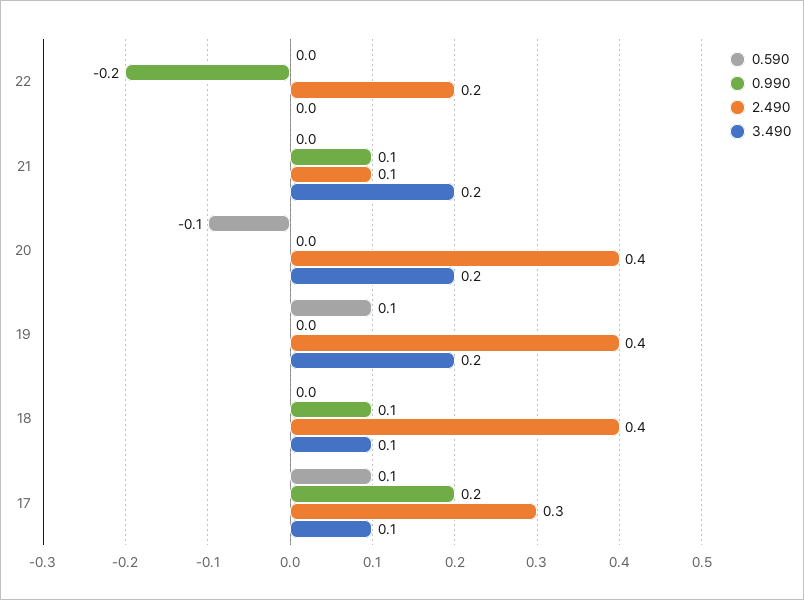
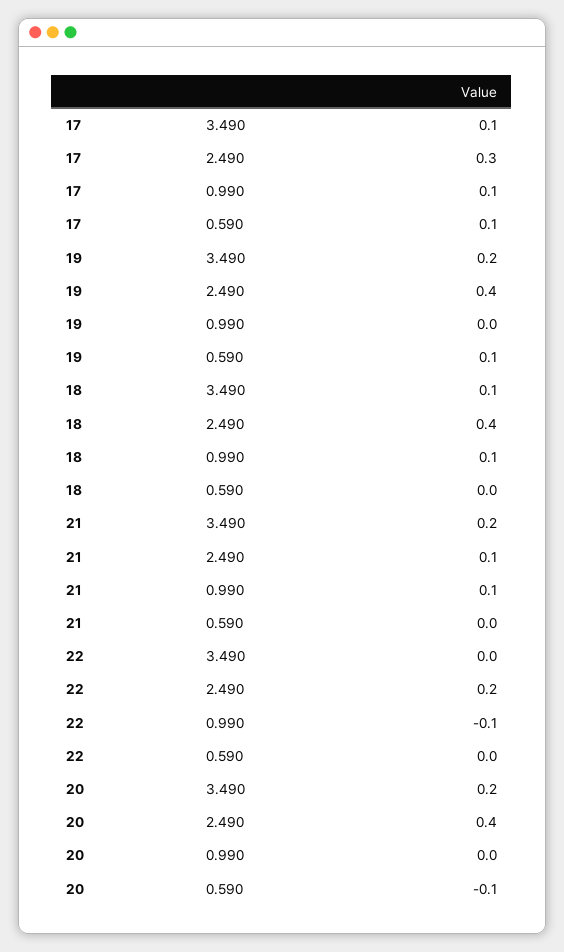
  {
    "0.590": {
      "22": 0,
      "21": 0,
      "20": -0.1,
      "19": 0.1,
      "18": 0,
      "17": 0.1
    },
    "0.990": {
-     "22": -0.2,
+     "22": -0.1,
      "21": 0.1,
      "20": 0,
      "19": 0,
      "18": 0.1,
-     "17": 0.2
+     "17": 0.1
    },
    "2.490": {
      "22": 0.2,
      "21": 0.1,
      "20": 0.4,
      "19": 0.4,
      "18": 0.4,
      "17": 0.3
    },
    "3.490": {
      "22": 0,
      "21": 0.2,
      "20": 0.2,
      "19": 0.2,
      "18": 0.1,
      "17": 0.1
    }
  }

